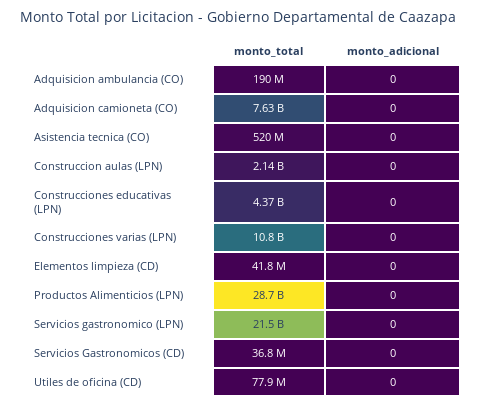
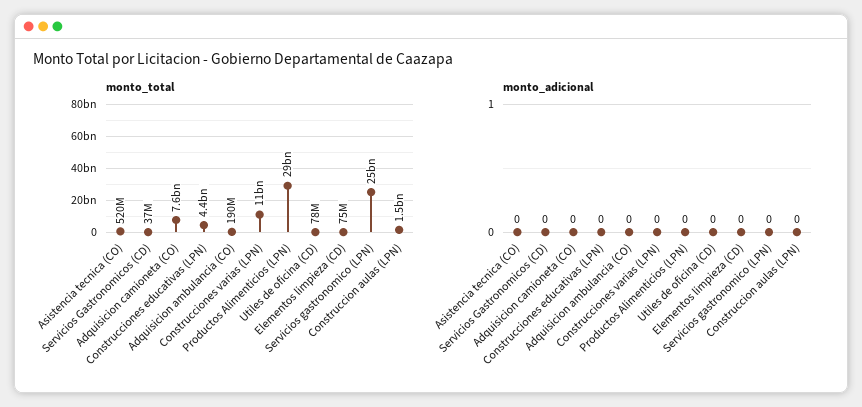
  {
    "monto_total": {
      "Adquisicion ambulancia (CO)": 190000000,
      "Adquisicion camioneta (CO)": 7630000000,
      "Asistencia tecnica (CO)": 520000000,
-     "Construccion aulas (LPN)": 2140000000,
+     "Construccion aulas (LPN)": 1500000000,
      "Construcciones educativas (LPN)": 4370000000,
      "Construcciones varias (LPN)": 10800000000,
-     "Elementos limpieza (CD)": 41800000,
+     "Elementos limpieza (CD)": 75000000,
      "Productos Alimenticios (LPN)": 28700000000,
-     "Servicios gastronomico (LPN)": 21500000000,
+     "Servicios gastronomico (LPN)": 25000000000,
      "Servicios Gastronomicos (CD)": 36800000,
      "Utiles de oficina (CD)": 77900000
    },
    "monto_adicional": {
      "Adquisicion ambulancia (CO)": 0,
      "Adquisicion camioneta (CO)": 0,
      "Asistencia tecnica (CO)": 0,
      "Construccion aulas (LPN)": 0,
      "Construcciones educativas (LPN)": 0,
      "Construcciones varias (LPN)": 0,
      "Elementos limpieza (CD)": 0,
      "Productos Alimenticios (LPN)": 0,
      "Servicios gastronomico (LPN)": 0,
      "Servicios Gastronomicos (CD)": 0,
      "Utiles de oficina (CD)": 0
    }
  }

